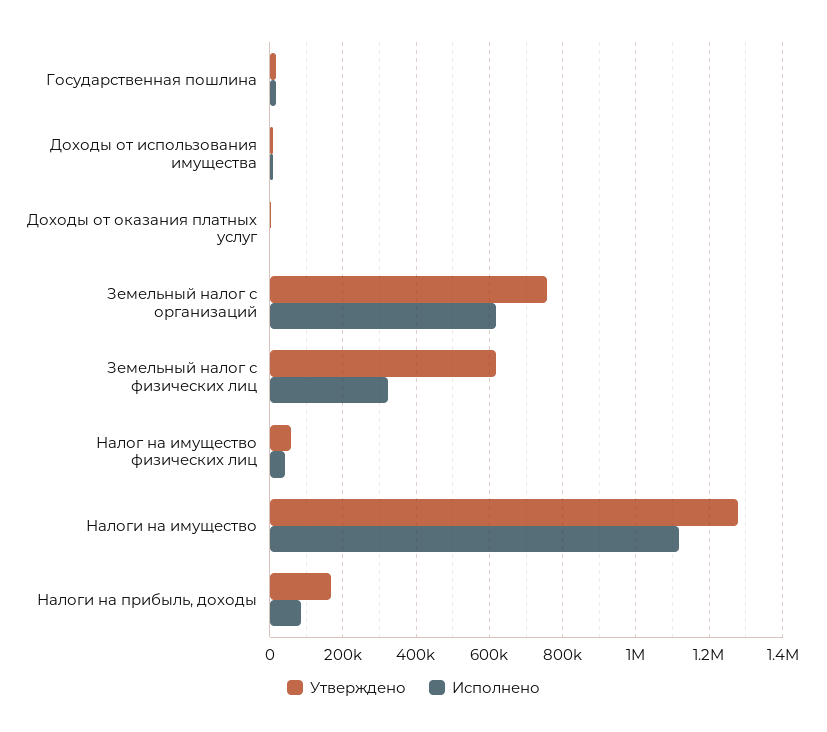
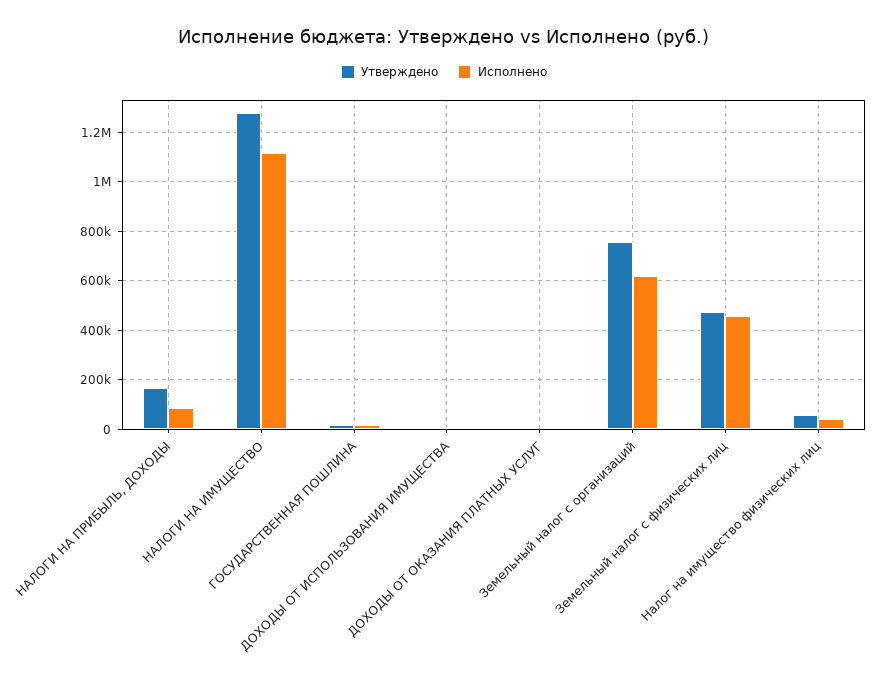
  {
    "Утверждено": {
      "Государственная пошлина": 20000,
      "Доходы от использования имущества": 0,
      "Доходы от оказания платных услуг": 0,
      "Земельный налог с организаций": 760000,
-     "Земельный налог с физических лиц": 620000,
+     "Земельный налог с физических лиц": 475000,
      "Налог на имущество физических лиц": 60000,
      "Налоги на имущество": 1280000,
      "Налоги на прибыль, доходы": 160000
    },
    "Исполнено": {
      "Государственная пошлина": 20000,
      "Доходы от использования имущества": 0,
      "Доходы от оказания платных услуг": 0,
      "Земельный налог с организаций": 620000,
-     "Земельный налог с физических лиц": 320000,
+     "Земельный налог с физических лиц": 450000,
      "Налог на имущество физических лиц": 40000,
      "Налоги на имущество": 1120000,
      "Налоги на прибыль, доходы": 80000
    }
  }

